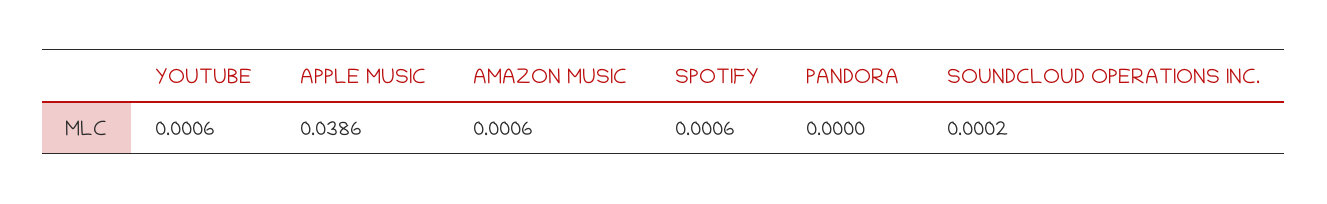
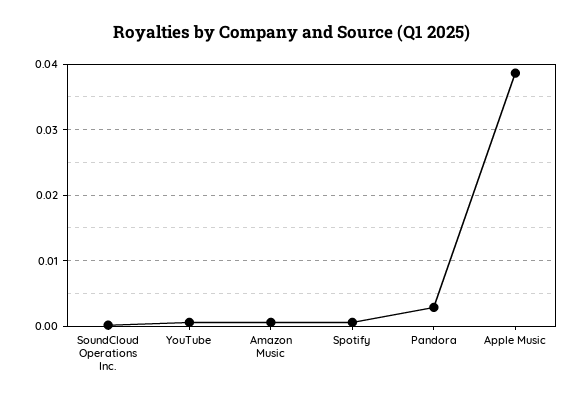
  {
    "YOUTUBE": 0.0006,
    "APPLE MUSIC": 0.0386,
    "AMAZON MUSIC": 0.0006,
    "SPOTIFY": 0.0006,
-   "PANDORA": 0,
+   "PANDORA": 0.003,
    "SOUNDCLOUD OPERATIONS INC.": 0.0002
  }

